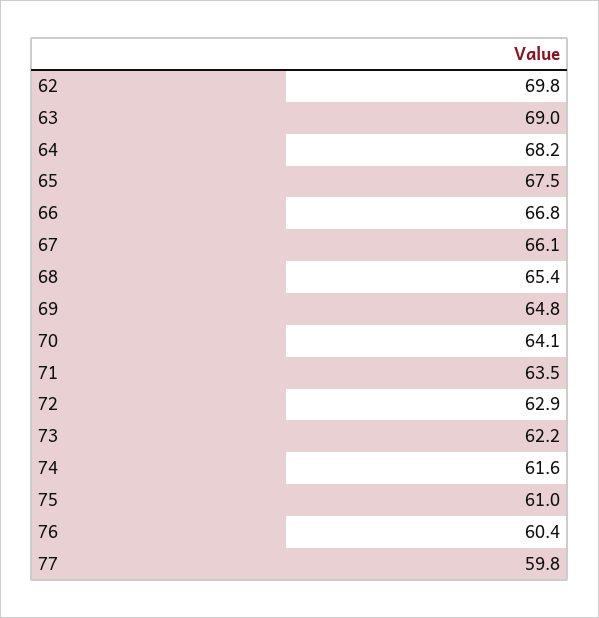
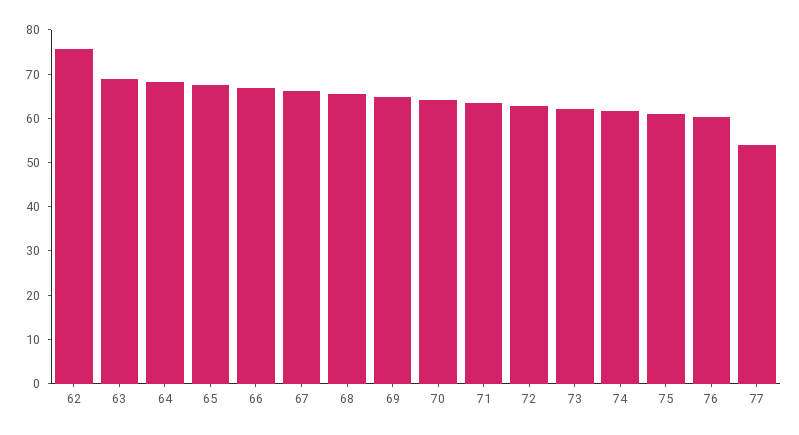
  {
-   "62": 69.8,
+   "62": 76,
    "63": 69,
    "64": 68.2,
    "65": 67.5,
    "66": 66.8,
    "67": 66.1,
    "68": 65.4,
    "69": 64.8,
    "70": 64.1,
    "71": 63.5,
    "72": 62.9,
    "73": 62.2,
    "74": 61.6,
    "75": 61,
    "76": 60.4,
-   "77": 59.8
+   "77": 54
  }

